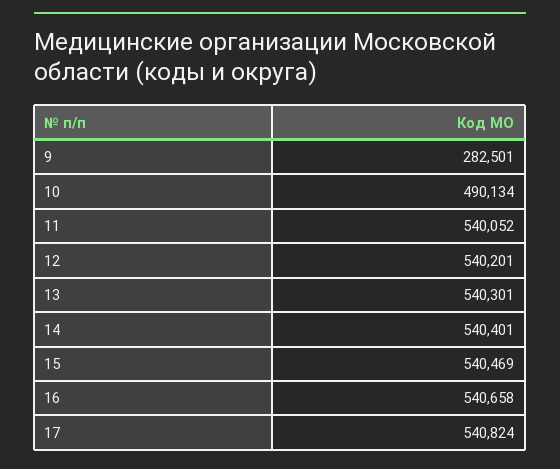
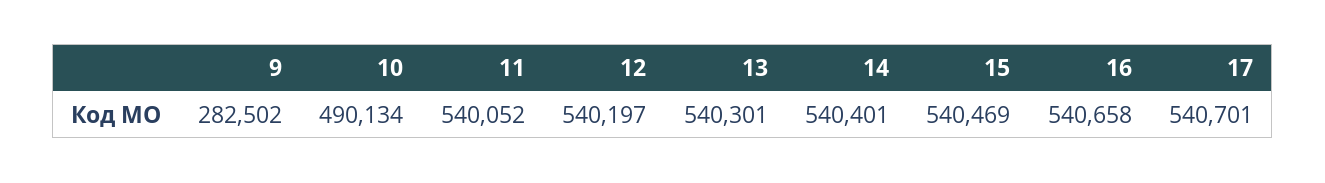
  {
-   "9": 282501,
+   "9": 282502,
    "10": 490134,
    "11": 540052,
-   "12": 540201,
+   "12": 540197,
    "13": 540301,
    "14": 540401,
    "15": 540469,
    "16": 540658,
-   "17": 540824
+   "17": 540701
  }

